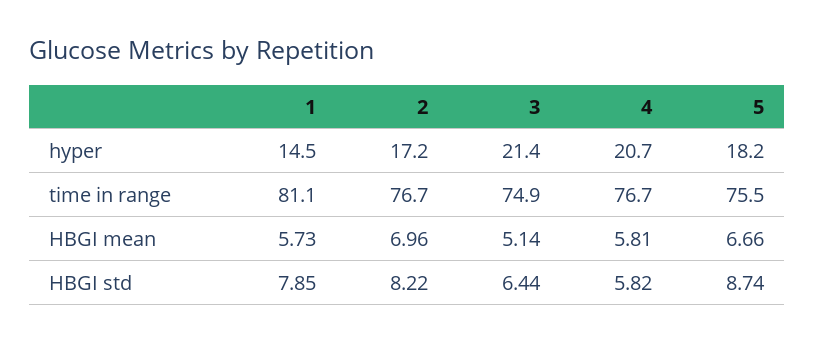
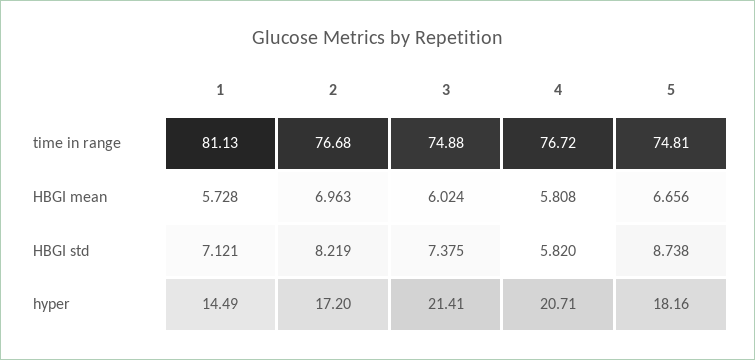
  {
    "1": {
      "hyper": 14.49,
      "time in range": 81.13,
      "HBGI mean": 5.728,
-     "HBGI std": 7.85
+     "HBGI std": 7.121
    },
    "2": {
      "hyper": 17.2,
      "time in range": 76.68,
      "HBGI mean": 6.963,
      "HBGI std": 8.219
    },
    "3": {
      "hyper": 21.41,
      "time in range": 74.88,
-     "HBGI mean": 5.14,
+     "HBGI mean": 6.024,
-     "HBGI std": 6.44
+     "HBGI std": 7.375
    },
    "4": {
      "hyper": 20.71,
      "time in range": 76.72,
      "HBGI mean": 5.808,
      "HBGI std": 5.82
    },
    "5": {
      "hyper": 18.16,
-     "time in range": 75.5,
+     "time in range": 74.81,
      "HBGI mean": 6.656,
      "HBGI std": 8.738
    }
  }

